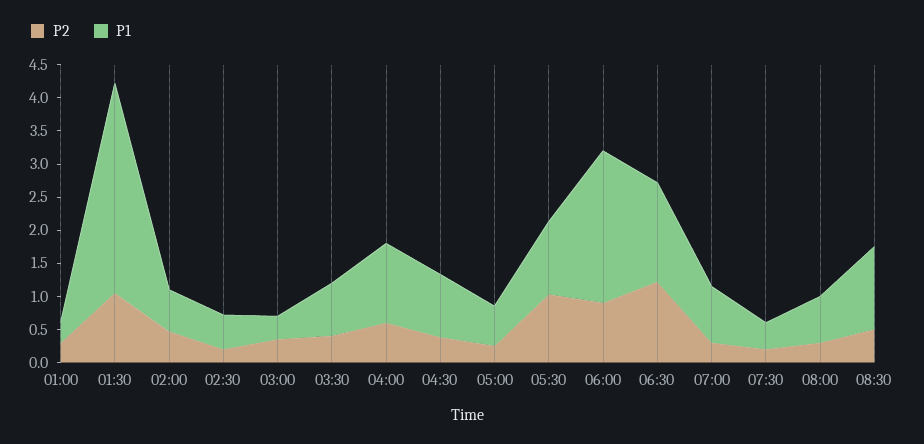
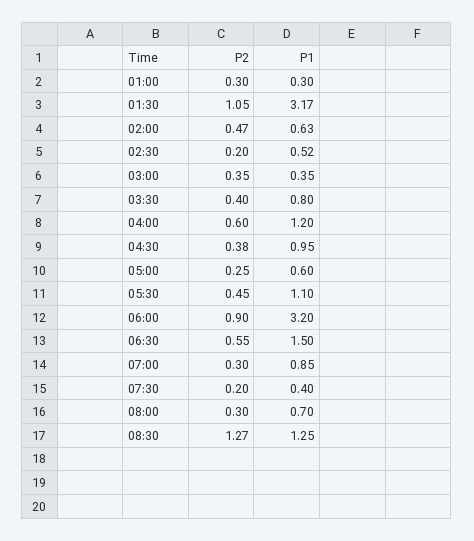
  {
    "P2": {
      "01:00": 0.3,
      "01:30": 1.05,
      "02:00": 0.47,
      "02:30": 0.2,
      "03:00": 0.35,
      "03:30": 0.4,
      "04:00": 0.6,
      "04:30": 0.38,
      "05:00": 0.25,
-     "05:30": 1,
+     "05:30": 0.45,
      "06:00": 0.9,
-     "06:30": 1.25,
+     "06:30": 0.55,
      "07:00": 0.3,
      "07:30": 0.2,
      "08:00": 0.3,
-     "08:30": 0.5
+     "08:30": 1.27
    },
    "P1": {
      "01:00": 0.3,
      "01:30": 3.17,
      "02:00": 0.63,
      "02:30": 0.52,
      "03:00": 0.35,
      "03:30": 0.8,
      "04:00": 1.2,
      "04:30": 0.95,
      "05:00": 0.6,
      "05:30": 1.1,
-     "06:00": 2.25,
+     "06:00": 3.2,
      "06:30": 1.5,
      "07:00": 0.85,
      "07:30": 0.4,
      "08:00": 0.7,
      "08:30": 1.25
    }
  }

